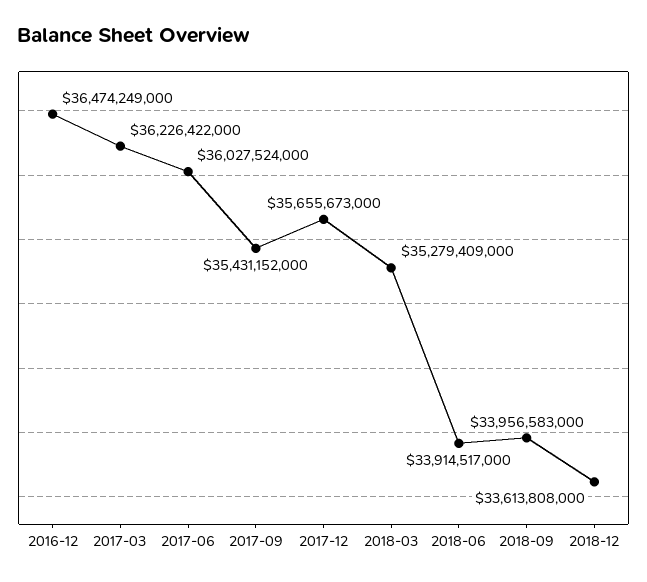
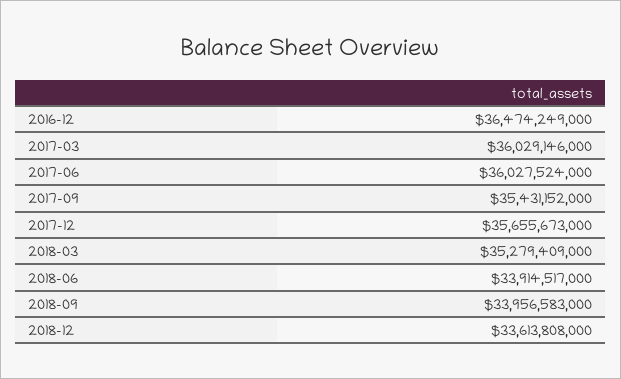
  {
    "2016-12": 36474249000,
-   "2017-03": 36226422000,
+   "2017-03": 36029146000,
    "2017-06": 36027524000,
    "2017-09": 35431152000,
    "2017-12": 35655673000,
    "2018-03": 35279409000,
    "2018-06": 33914517000,
    "2018-09": 33956583000,
    "2018-12": 33613808000
  }

